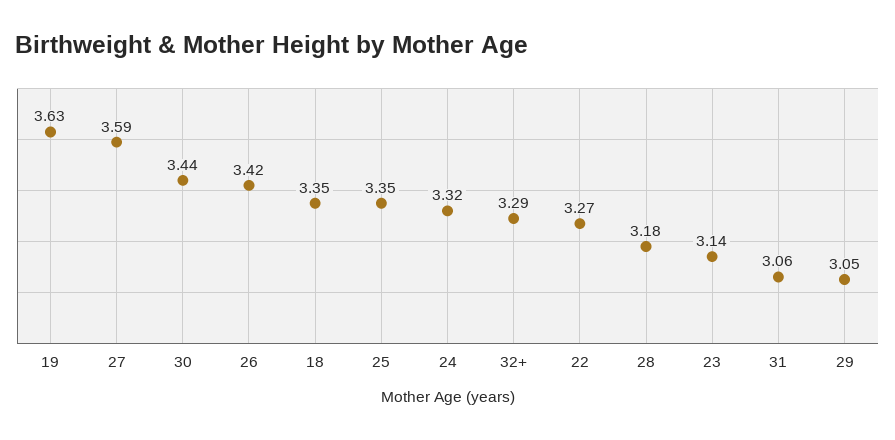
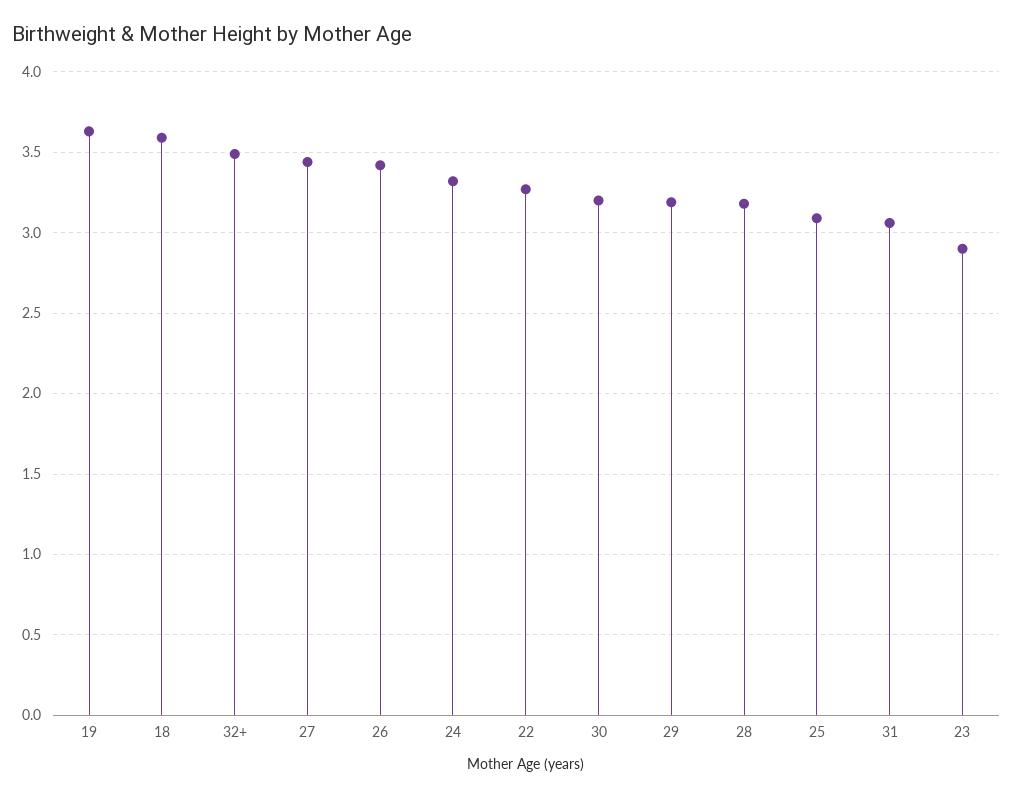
  {
    "19": 3.63,
-   "27": 3.59,
+   "27": 3.45,
-   "30": 3.44,
+   "30": 3.2,
    "26": 3.42,
-   "18": 3.35,
+   "18": 3.6,
-   "25": 3.35,
+   "25": 3.1,
    "24": 3.32,
-   "32+": 3.29,
+   "32+": 3.5,
    "22": 3.27,
    "28": 3.18,
-   "23": 3.14,
+   "23": 2.9,
    "31": 3.06,
-   "29": 3.05
+   "29": 3.2
  }

